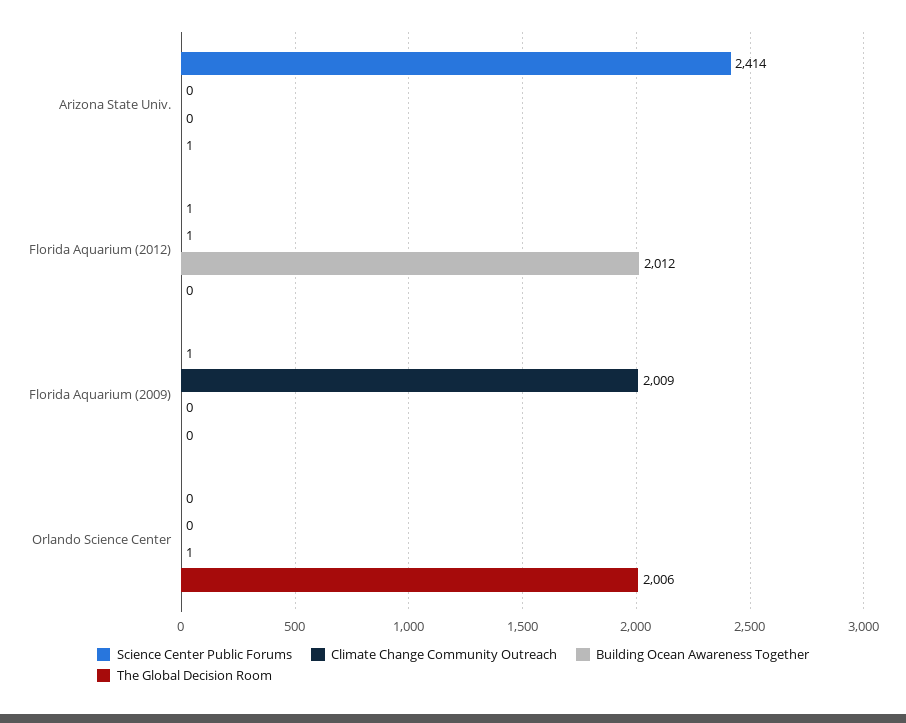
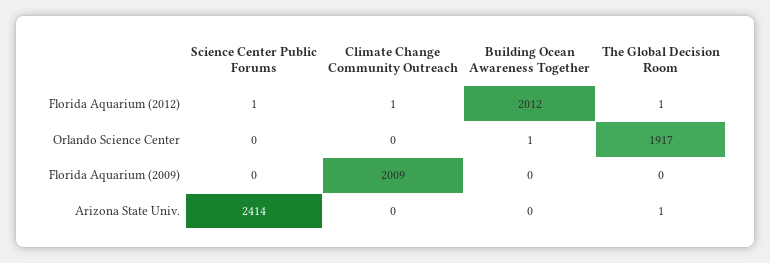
  {
    "Science Center Public Forums": {
      "Arizona State Univ.": 2414,
      "Florida Aquarium (2012)": 1,
-     "Florida Aquarium (2009)": 1,
+     "Florida Aquarium (2009)": 0,
      "Orlando Science Center": 0
    },
    "Climate Change Community Outreach": {
      "Arizona State Univ.": 0,
      "Florida Aquarium (2012)": 1,
      "Florida Aquarium (2009)": 2009,
      "Orlando Science Center": 0
    },
    "Building Ocean Awareness Together": {
      "Arizona State Univ.": 0,
      "Florida Aquarium (2012)": 2012,
      "Florida Aquarium (2009)": 0,
      "Orlando Science Center": 1
    },
    "The Global Decision Room": {
      "Arizona State Univ.": 1,
-     "Florida Aquarium (2012)": 0,
+     "Florida Aquarium (2012)": 1,
      "Florida Aquarium (2009)": 0,
-     "Orlando Science Center": 2006
+     "Orlando Science Center": 1917
    }
  }

